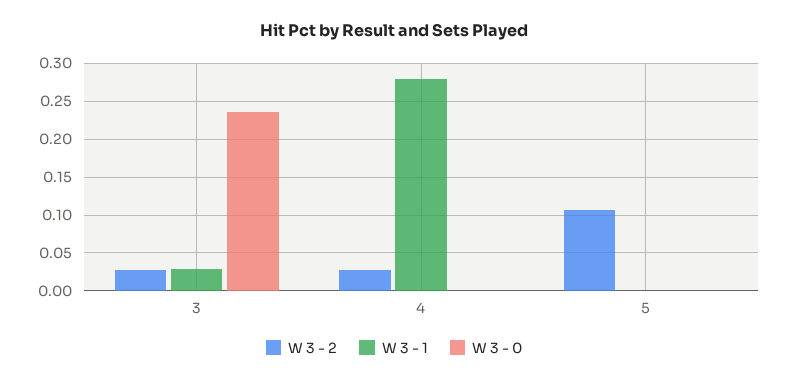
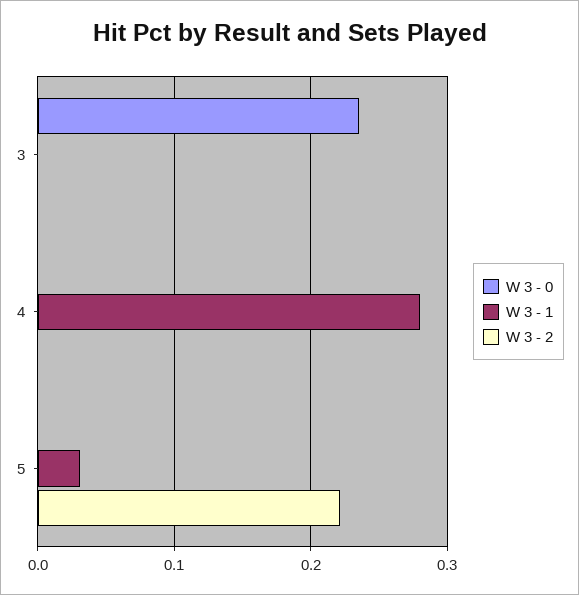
  {
    "W 3 - 2": {
-     "3": 0.03,
+     "3": 0,
-     "4": 0.03,
+     "4": 0,
-     "5": 0.11
+     "5": 0.22
    },
    "W 3 - 1": {
-     "3": 0.03,
+     "3": 0,
      "4": 0.28,
-     "5": 0
+     "5": 0.03
    },
    "W 3 - 0": {
      "3": 0.24,
      "4": 0,
      "5": 0
    }
  }

